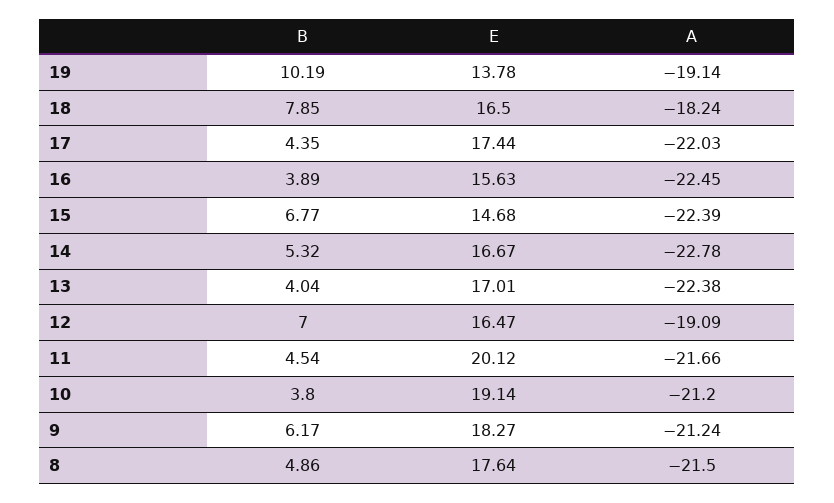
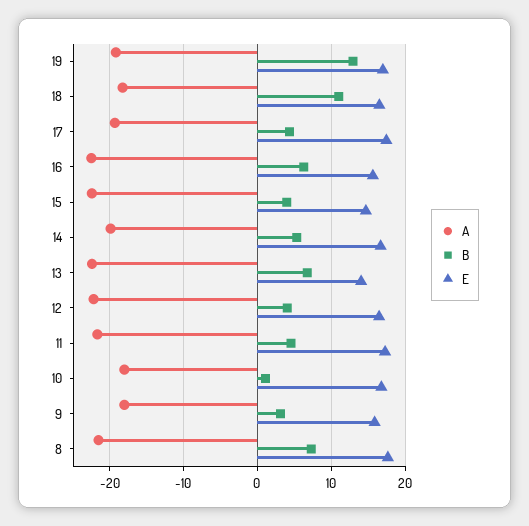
  {
    "B": {
-     "19": 10.19,
+     "19": 13,
-     "18": 7.85,
+     "18": 11,
      "17": 4.35,
-     "16": 3.89,
+     "16": 6,
-     "15": 6.77,
+     "15": 4,
      "14": 5.32,
-     "13": 4.04,
+     "13": 7,
-     "12": 7,
+     "12": 4,
      "11": 4.54,
-     "10": 3.8,
+     "10": 1,
-     "9": 6.17,
+     "9": 3,
-     "8": 4.86
+     "8": 7
    },
    "E": {
-     "19": 13.78,
+     "19": 17,
      "18": 16.5,
      "17": 17.44,
      "16": 15.63,
      "15": 14.68,
      "14": 16.67,
-     "13": 17.01,
+     "13": 14,
      "12": 16.47,
-     "11": 20.12,
+     "11": 17,
-     "10": 19.14,
+     "10": 17,
-     "9": 18.27,
+     "9": 16,
      "8": 17.64
    },
    "A": {
      "19": -19.14,
      "18": -18.24,
-     "17": -22.03,
+     "17": -19,
      "16": -22.45,
      "15": -22.39,
-     "14": -22.78,
+     "14": -20,
      "13": -22.38,
-     "12": -19.09,
+     "12": -22,
      "11": -21.66,
-     "10": -21.2,
+     "10": -18,
-     "9": -21.24,
+     "9": -18,
      "8": -21.5
    }
  }

